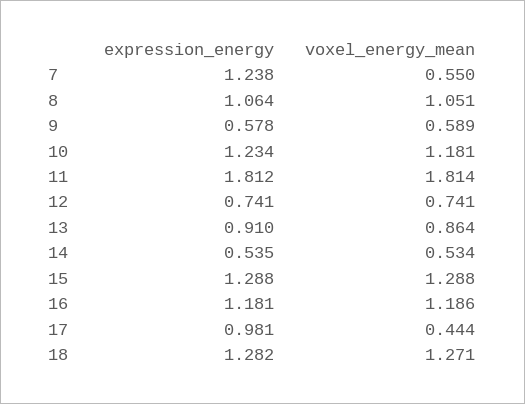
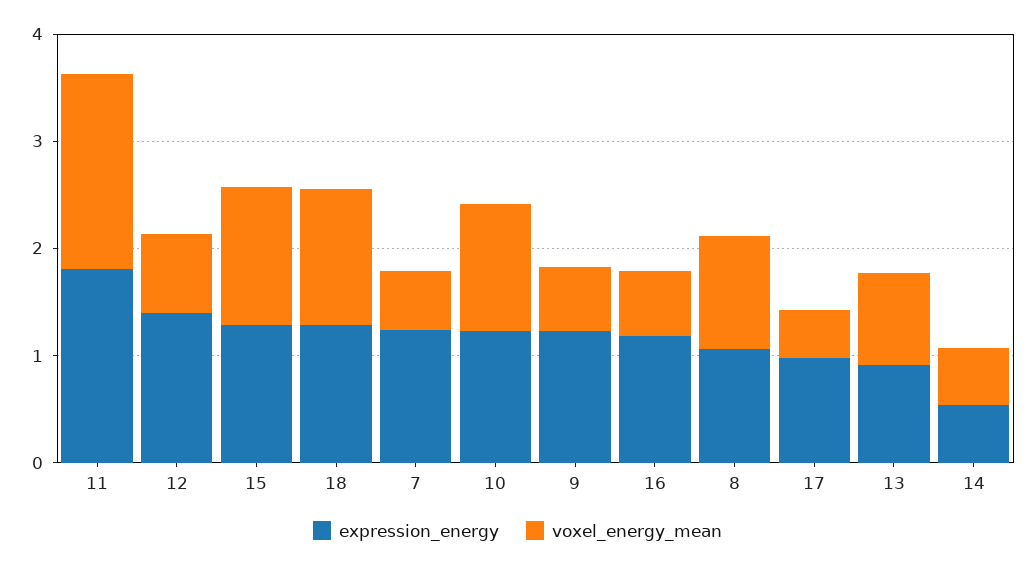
  {
    "expression_energy": {
      "7": 1.238,
      "8": 1.064,
-     "9": 0.578,
+     "9": 1.2,
      "10": 1.234,
      "11": 1.812,
-     "12": 0.741,
+     "12": 1.4,
      "13": 0.91,
      "14": 0.535,
      "15": 1.288,
      "16": 1.181,
      "17": 0.981,
      "18": 1.282
    },
    "voxel_energy_mean": {
      "7": 0.55,
      "8": 1.051,
      "9": 0.589,
      "10": 1.181,
      "11": 1.814,
      "12": 0.741,
      "13": 0.864,
      "14": 0.534,
      "15": 1.288,
-     "16": 1.186,
+     "16": 0.6,
      "17": 0.444,
      "18": 1.271
    }
  }

